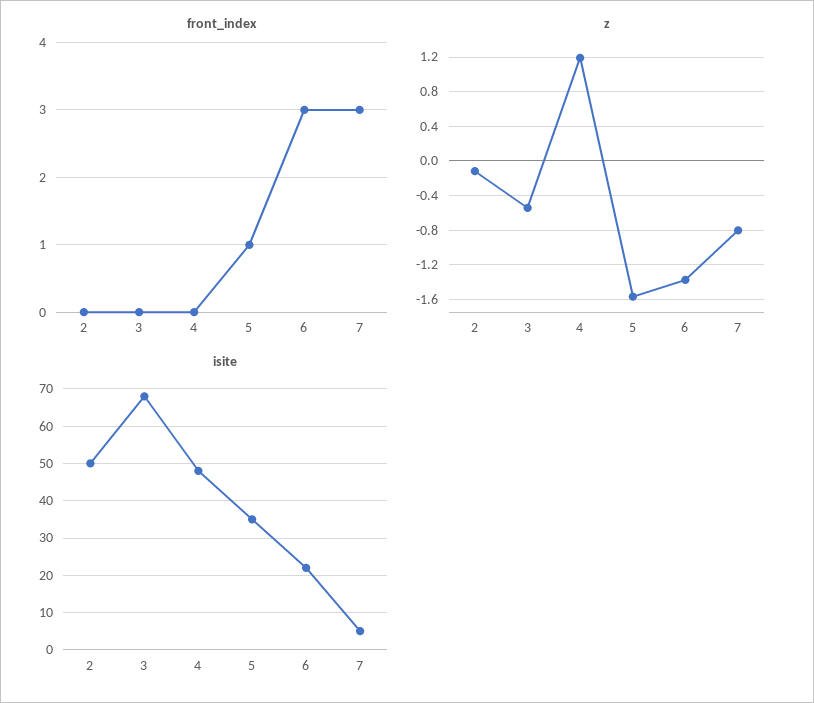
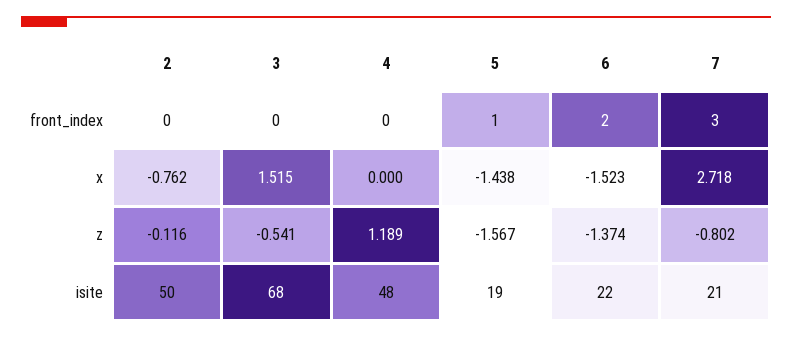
  {
    "front_index": {
      "2": 0,
      "3": 0,
      "4": 0,
      "5": 1,
-     "6": 3,
+     "6": 2,
      "7": 3
    },
    "z": {
      "2": -0.116,
      "3": -0.541,
      "4": 1.189,
      "5": -1.567,
      "6": -1.374,
      "7": -0.802
    },
    "isite": {
      "2": 50,
      "3": 68,
      "4": 48,
-     "5": 35,
+     "5": 19,
      "6": 22,
-     "7": 5
+     "7": 21
-   }
+   },
+   "x": {
+     "2": -0.762,
+     "3": 1.515,
+     "4": 0,
+     "5": -1.438,
+     "6": -1.523,
+     "7": 2.718
+   }
  }

